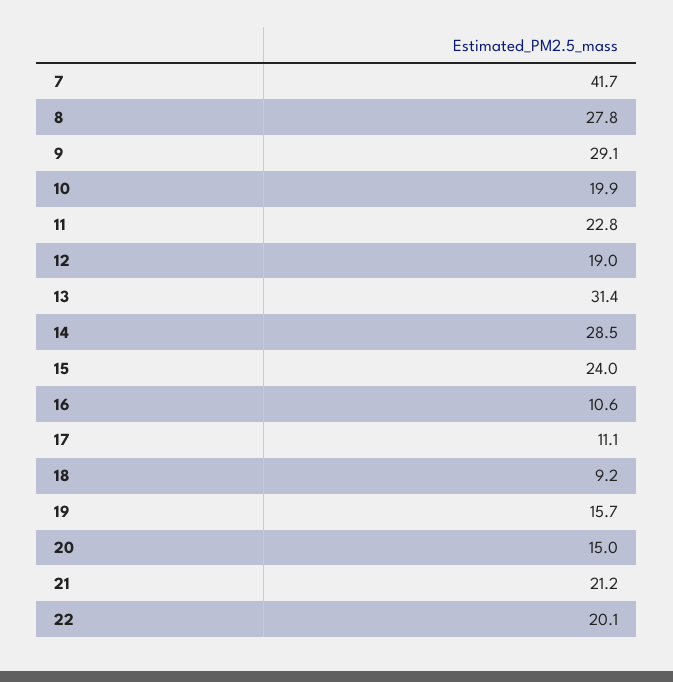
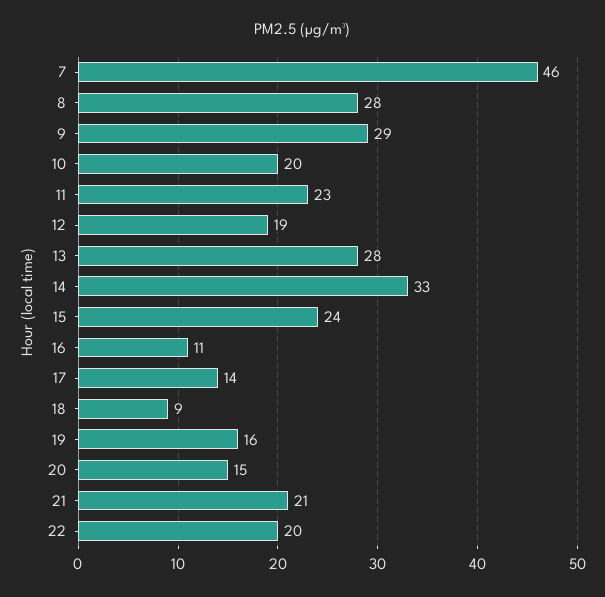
  {
-   "7": 41.7,
+   "7": 46,
    "8": 27.8,
    "9": 29.1,
    "10": 19.9,
    "11": 22.8,
    "12": 19,
-   "13": 31.4,
+   "13": 28,
-   "14": 28.5,
+   "14": 33,
    "15": 24,
    "16": 10.6,
-   "17": 11.1,
+   "17": 14,
    "18": 9.2,
    "19": 15.7,
    "20": 15,
    "21": 21.2,
    "22": 20.1
  }

